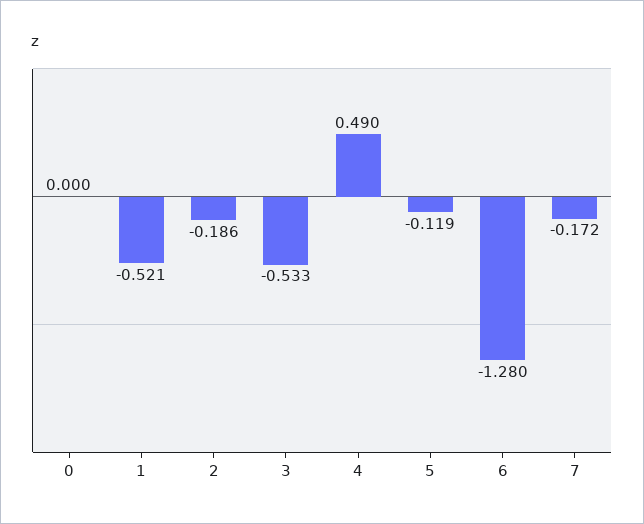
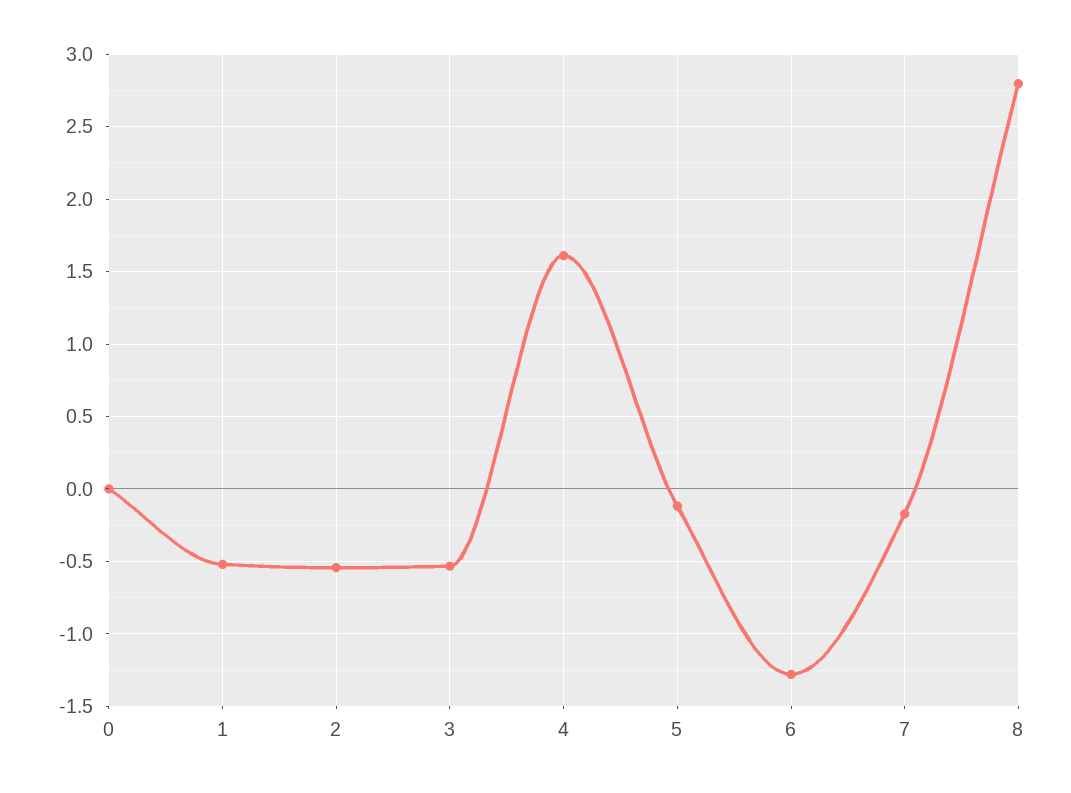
  {
    "0": 0,
    "1": -0.521,
-   "2": -0.186,
+   "2": -0.55,
    "3": -0.533,
-   "4": 0.49,
+   "4": 1.6,
    "5": -0.119,
    "6": -1.28,
-   "7": -0.172
+   "7": -0.172,
+   "8": 2.8
  }

